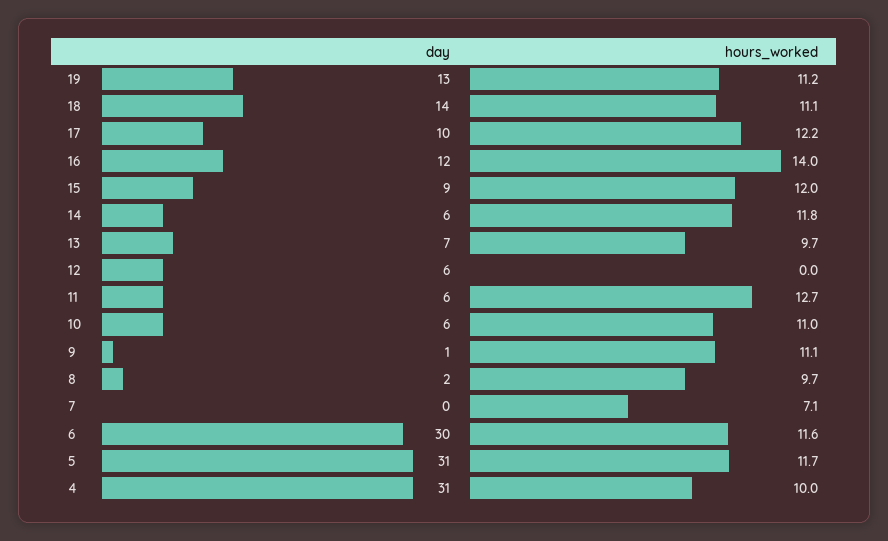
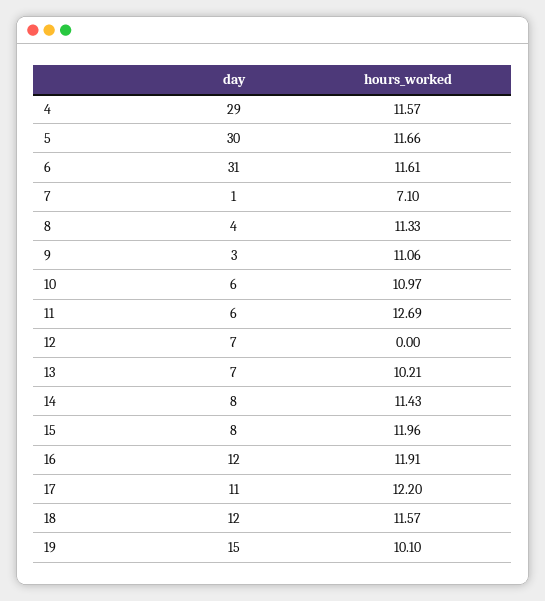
  {
    "day": {
-     "19": 13,
+     "19": 15,
-     "18": 14,
+     "18": 12,
-     "17": 10,
+     "17": 11,
      "16": 12,
-     "15": 9,
+     "15": 8,
-     "14": 6,
+     "14": 8,
      "13": 7,
-     "12": 6,
+     "12": 7,
      "11": 6,
      "10": 6,
-     "9": 1,
+     "9": 3,
-     "8": 2,
+     "8": 4,
-     "7": 0,
+     "7": 1,
-     "6": 30,
+     "6": 31,
-     "5": 31,
+     "5": 30,
-     "4": 31
+     "4": 29
    },
    "hours_worked": {
-     "19": 11.2,
+     "19": 10.1,
-     "18": 11.1,
+     "18": 11.57,
      "17": 12.2,
-     "16": 14,
+     "16": 11.91,
      "15": 11.96,
-     "14": 11.8,
+     "14": 11.43,
-     "13": 9.7,
+     "13": 10.21,
      "12": 0,
      "11": 12.69,
      "10": 10.97,
      "9": 11.06,
-     "8": 9.7,
+     "8": 11.33,
      "7": 7.1,
      "6": 11.61,
      "5": 11.66,
-     "4": 10
+     "4": 11.57
    }
  }

